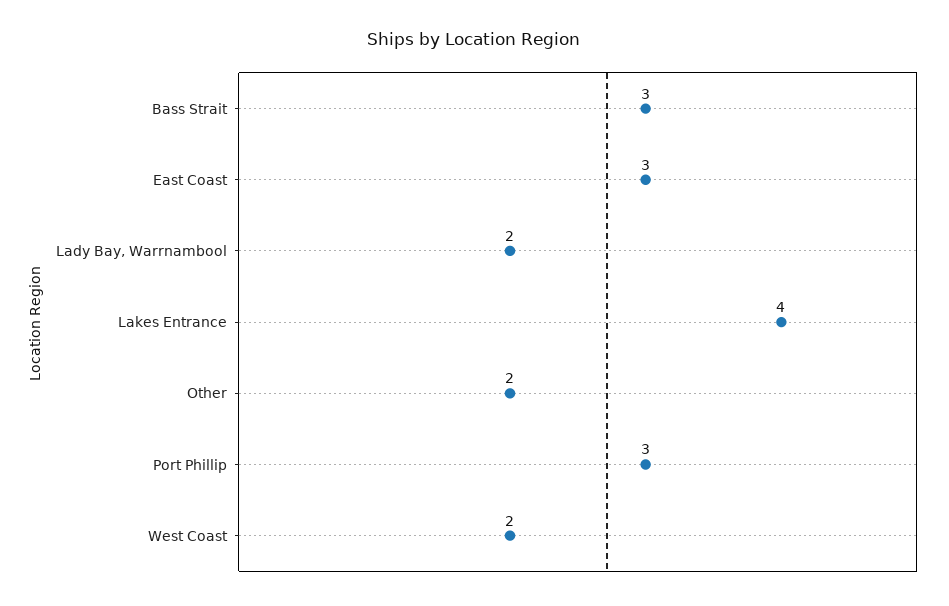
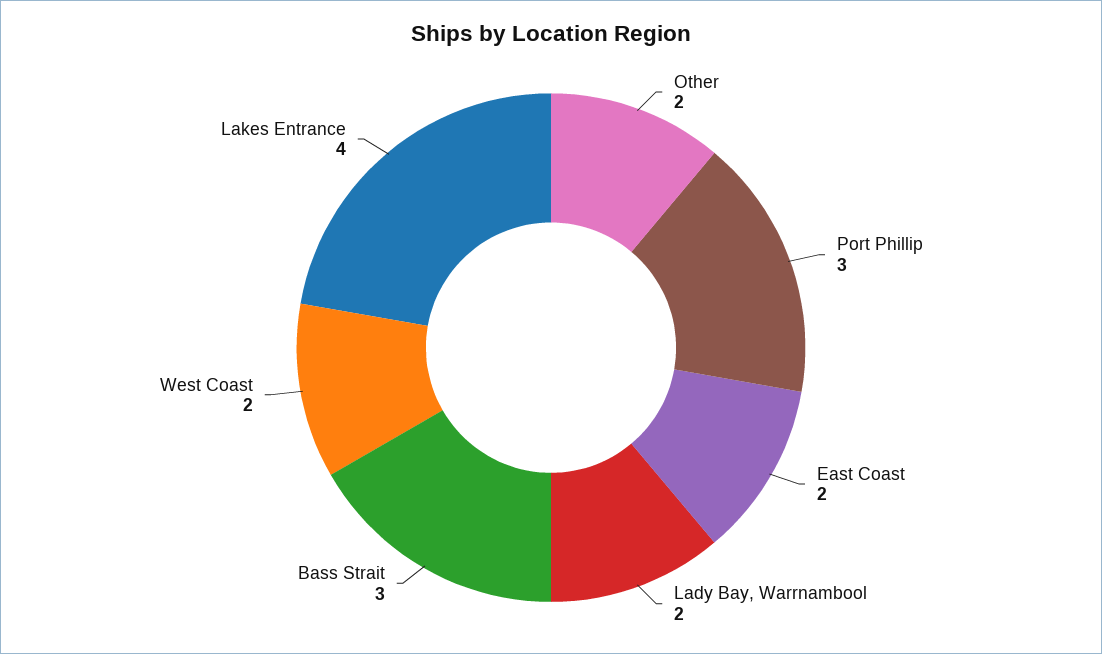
  {
    "Bass Strait": 3,
-   "East Coast": 3,
+   "East Coast": 2,
    "Lady Bay, Warrnambool": 2,
    "Lakes Entrance": 4,
    "Other": 2,
    "Port Phillip": 3,
    "West Coast": 2
  }

